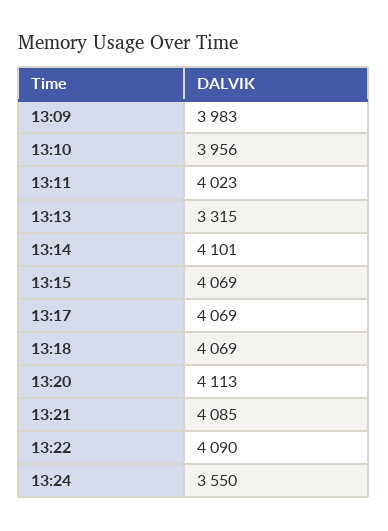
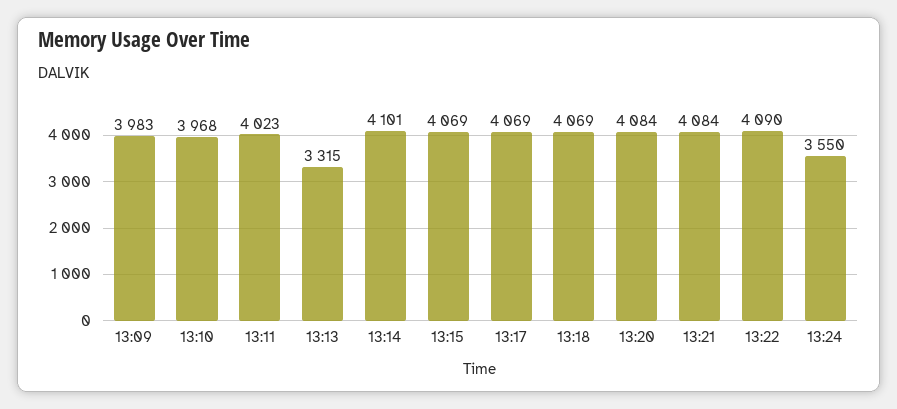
  {
    "13:09": 3983,
-   "13:10": 3956,
+   "13:10": 3968,
    "13:11": 4023,
    "13:13": 3315,
    "13:14": 4101,
    "13:15": 4069,
    "13:17": 4069,
    "13:18": 4069,
-   "13:20": 4113,
+   "13:20": 4084,
-   "13:21": 4085,
+   "13:21": 4084,
    "13:22": 4090,
    "13:24": 3550
  }

